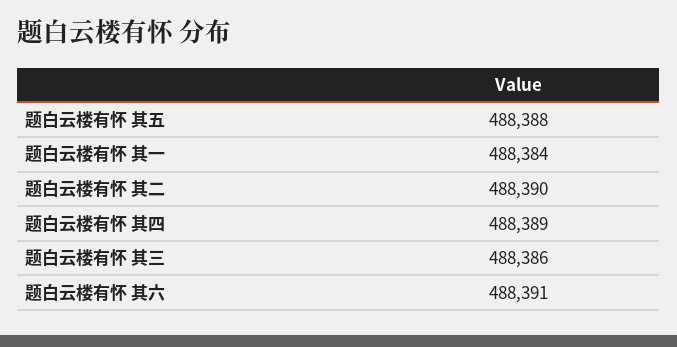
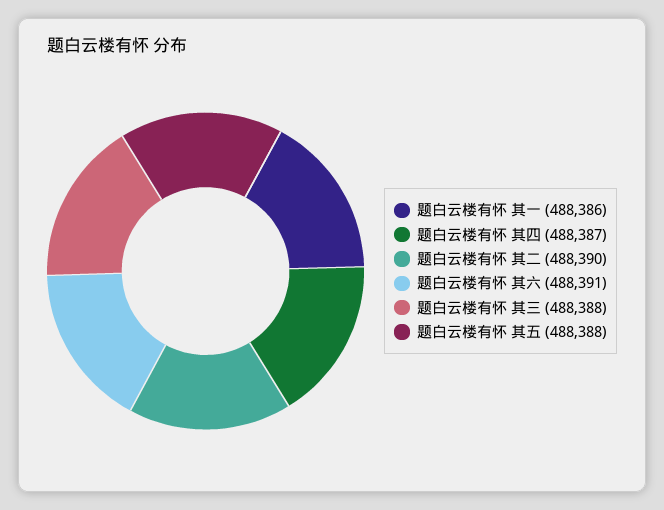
  {
    "题白云楼有怀 其五": 488388,
-   "题白云楼有怀 其一": 488384,
+   "题白云楼有怀 其一": 488386,
    "题白云楼有怀 其二": 488390,
-   "题白云楼有怀 其四": 488389,
+   "题白云楼有怀 其四": 488387,
-   "题白云楼有怀 其三": 488386,
+   "题白云楼有怀 其三": 488388,
    "题白云楼有怀 其六": 488391
  }

